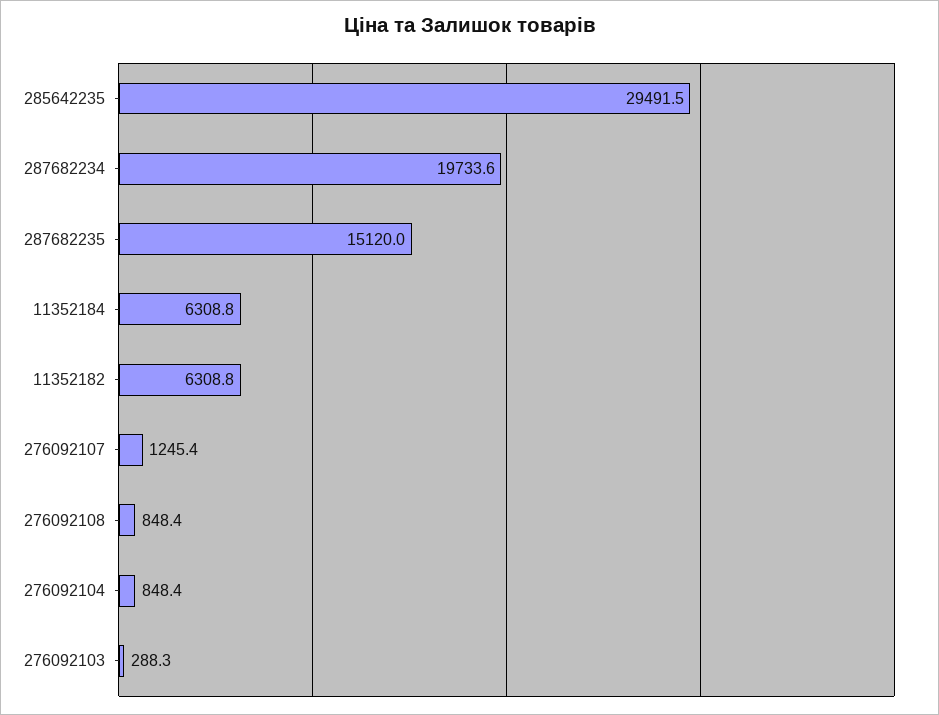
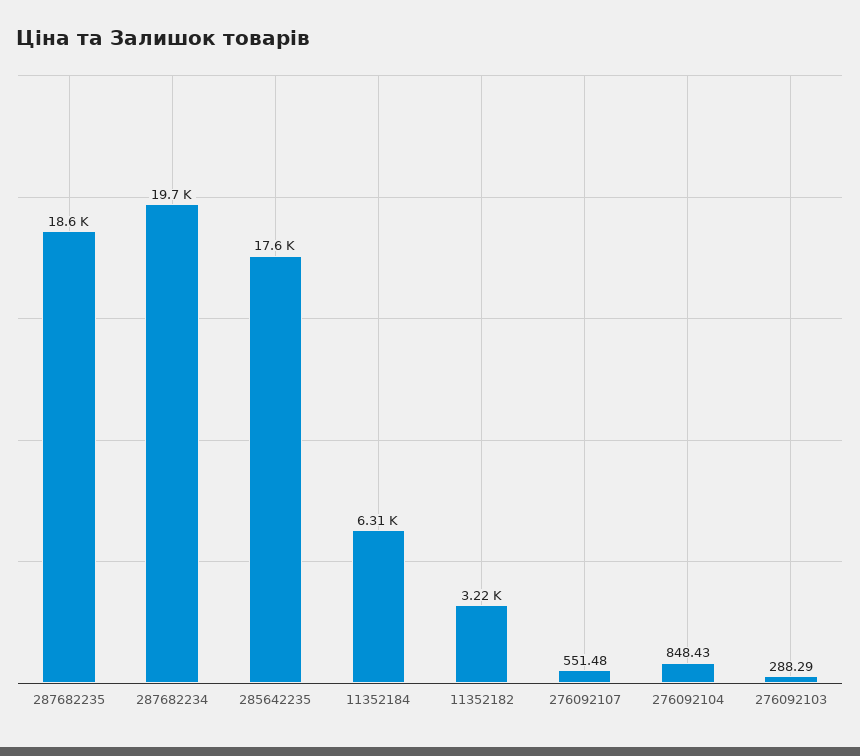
  {
-   "285642235": 29491.5,
+   "285642235": 17600,
    "287682234": 19733.6,
-   "287682235": 15120,
+   "287682235": 18600,
    "11352184": 6308.8,
-   "11352182": 6308.8,
+   "11352182": 3220,
-   "276092107": 1245.4,
+   "276092107": 551.48,
-   "276092108": 848.4,
    "276092104": 848.43,
    "276092103": 288.29
  }

